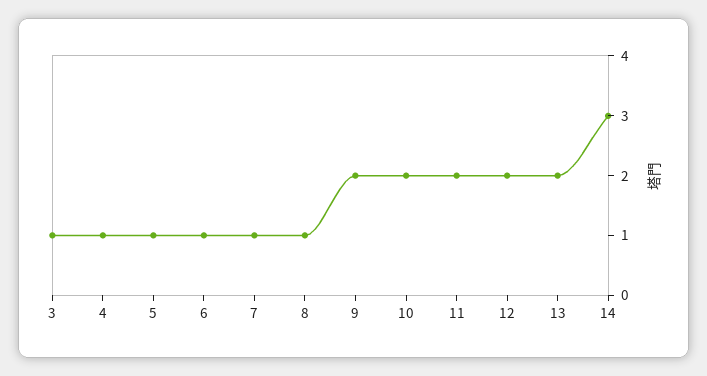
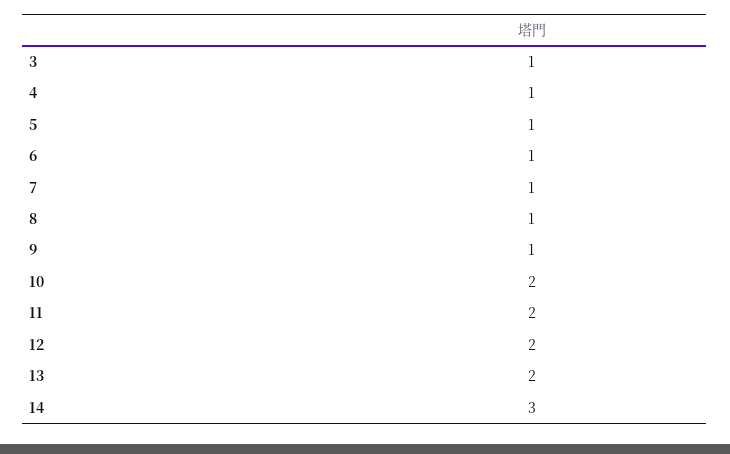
  {
    "3": 1,
    "4": 1,
    "5": 1,
    "6": 1,
    "7": 1,
    "8": 1,
-   "9": 2,
+   "9": 1,
    "10": 2,
    "11": 2,
    "12": 2,
    "13": 2,
    "14": 3
  }

